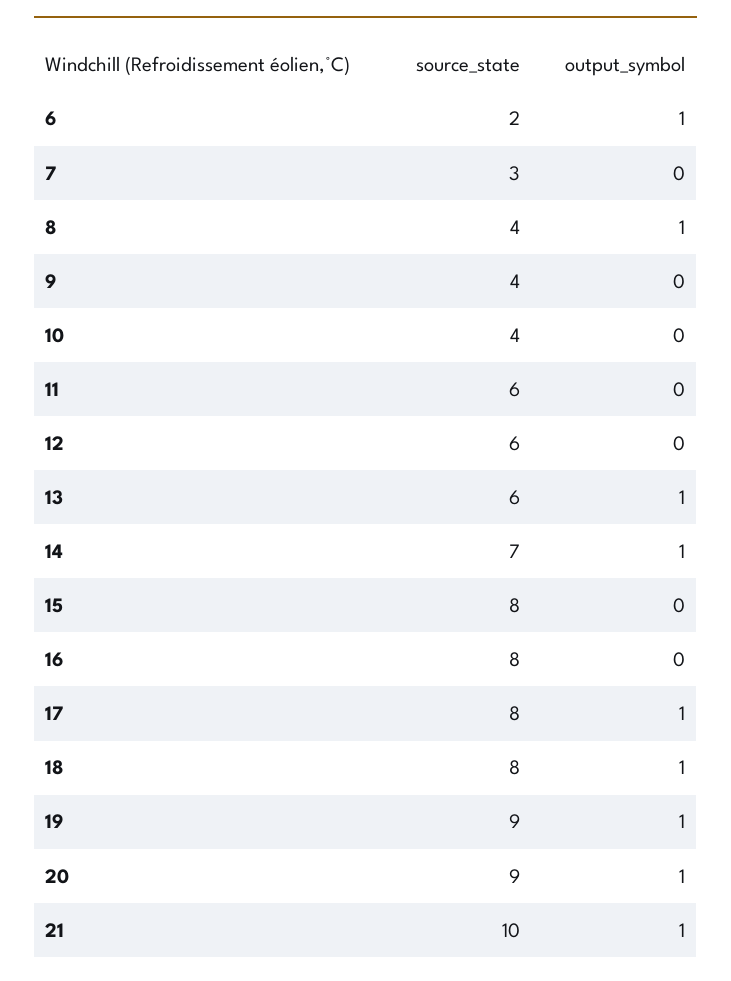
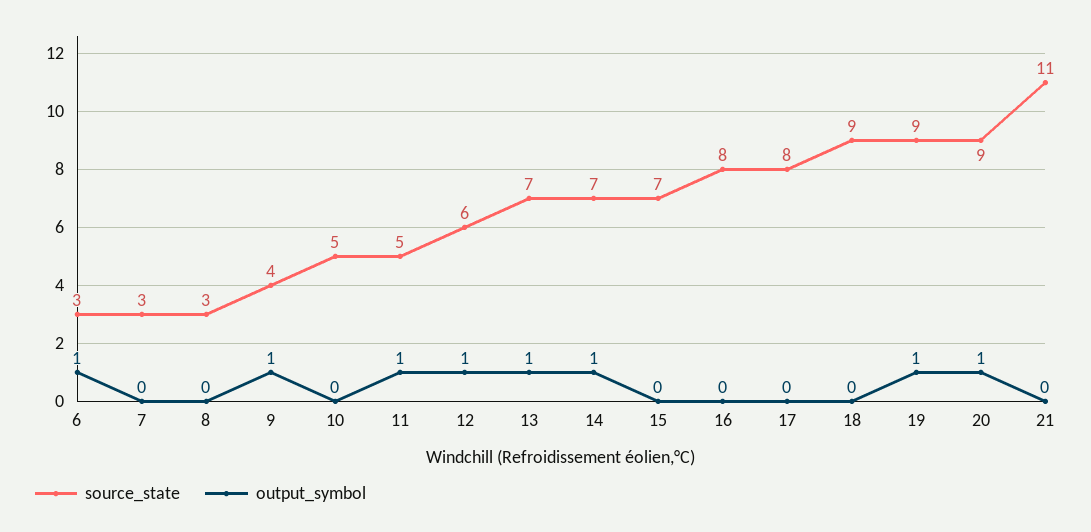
  {
    "source_state": {
-     "6": 2,
+     "6": 3,
      "7": 3,
-     "8": 4,
+     "8": 3,
      "9": 4,
-     "10": 4,
+     "10": 5,
-     "11": 6,
+     "11": 5,
      "12": 6,
-     "13": 6,
+     "13": 7,
      "14": 7,
-     "15": 8,
+     "15": 7,
      "16": 8,
      "17": 8,
-     "18": 8,
+     "18": 9,
      "19": 9,
      "20": 9,
-     "21": 10
+     "21": 11
    },
    "output_symbol": {
      "6": 1,
      "7": 0,
-     "8": 1,
+     "8": 0,
-     "9": 0,
+     "9": 1,
      "10": 0,
-     "11": 0,
+     "11": 1,
-     "12": 0,
+     "12": 1,
      "13": 1,
      "14": 1,
      "15": 0,
      "16": 0,
-     "17": 1,
+     "17": 0,
-     "18": 1,
+     "18": 0,
      "19": 1,
      "20": 1,
-     "21": 1
+     "21": 0
    }
  }

